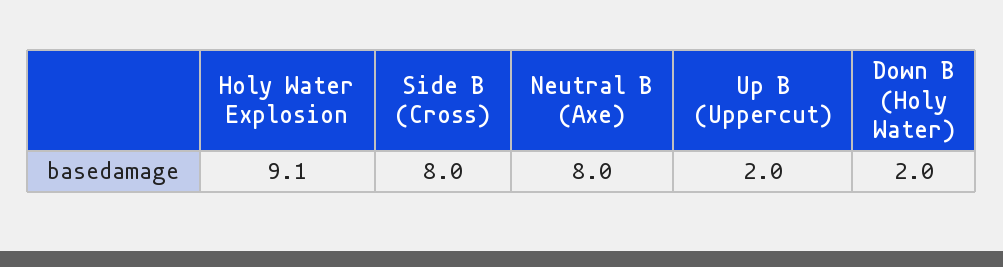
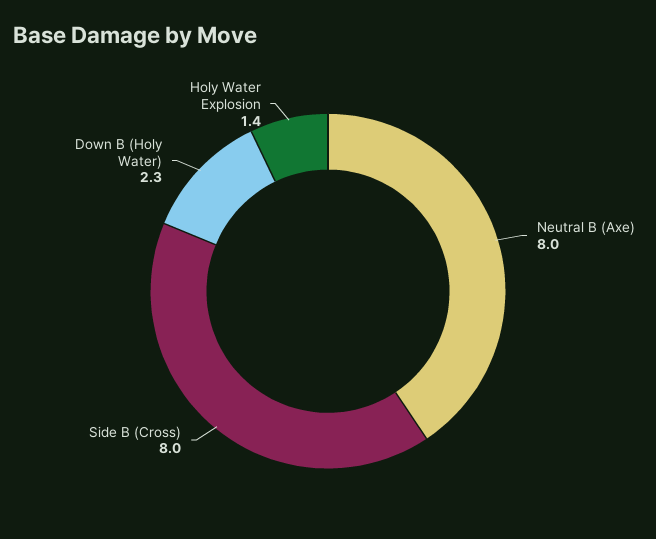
  {
-   "Holy Water Explosion": 9.1,
+   "Holy Water Explosion": 1.4,
    "Side B (Cross)": 8,
    "Neutral B (Axe)": 8,
-   "Up B (Uppercut)": 2,
-   "Down B (Holy Water)": 2
+   "Down B (Holy Water)": 2.3
  }

